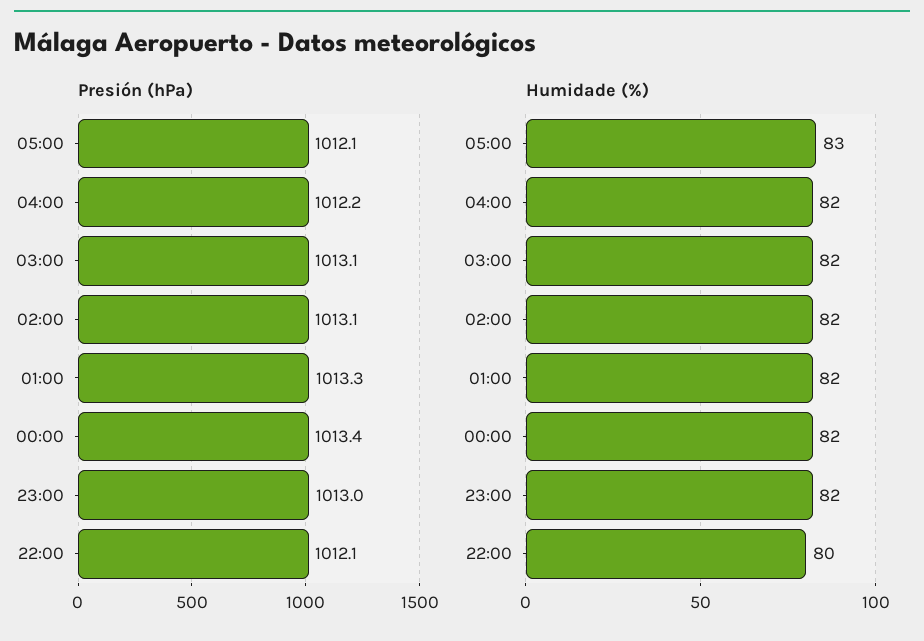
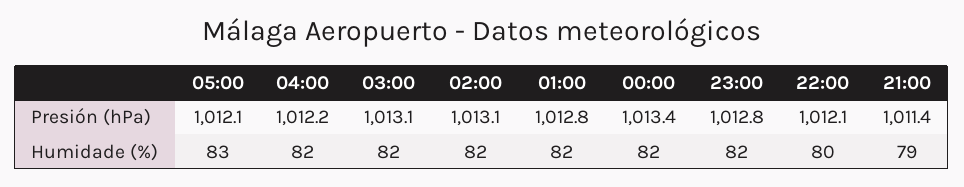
  {
    "Presión (hPa)": {
      "05:00": 1012.1,
      "04:00": 1012.2,
      "03:00": 1013.1,
      "02:00": 1013.1,
-     "01:00": 1013.3,
+     "01:00": 1012.8,
      "00:00": 1013.4,
-     "23:00": 1013,
+     "23:00": 1012.8,
-     "22:00": 1012.1
+     "22:00": 1012.1,
+     "21:00": 1011.4
    },
    "Humidade (%)": {
      "05:00": 83,
      "04:00": 82,
      "03:00": 82,
      "02:00": 82,
      "01:00": 82,
      "00:00": 82,
      "23:00": 82,
-     "22:00": 80
+     "22:00": 80,
+     "21:00": 79
    }
  }

